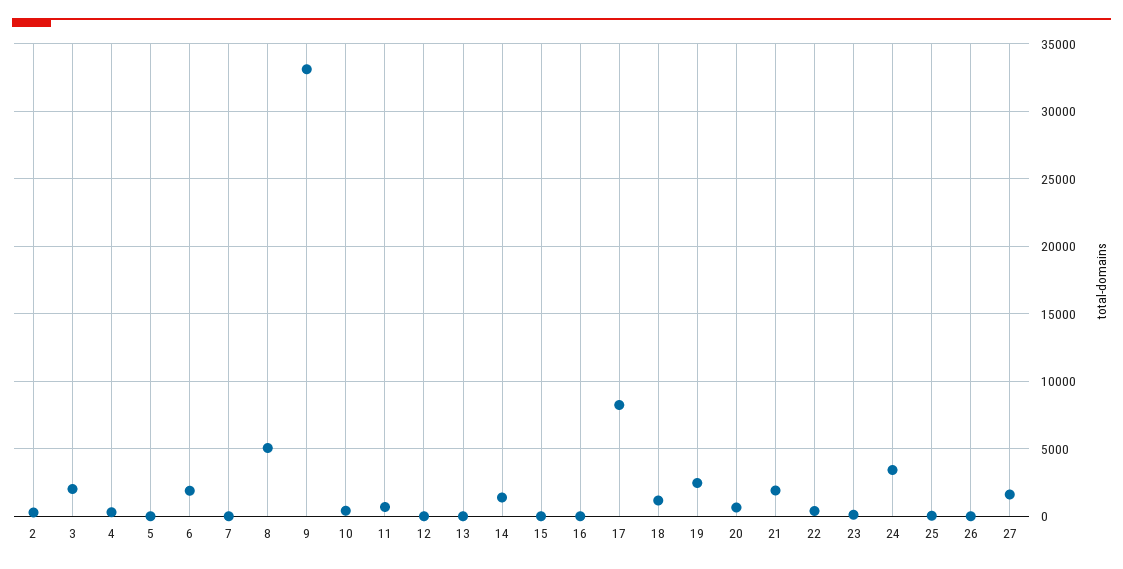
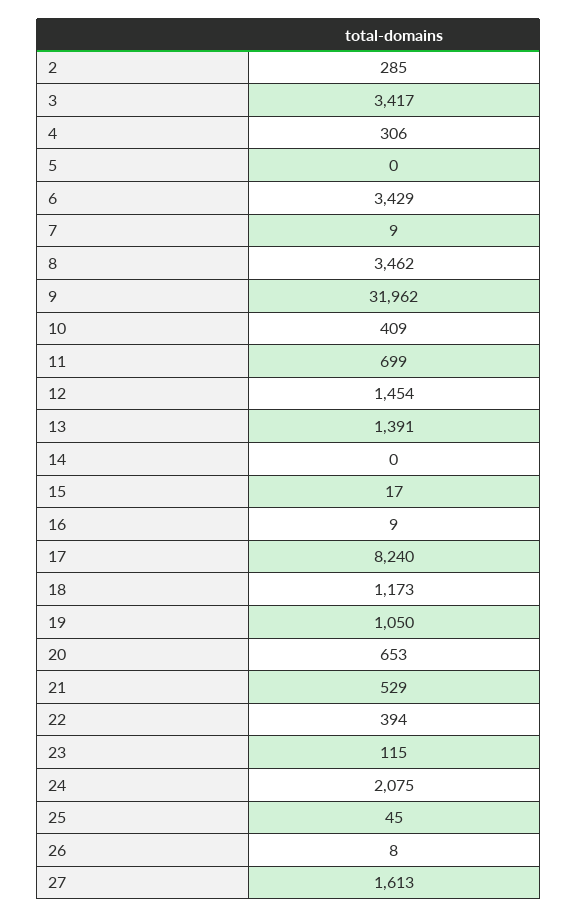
  {
    "2": 285,
-   "3": 2000,
+   "3": 3417,
    "4": 306,
    "5": 0,
-   "6": 2000,
+   "6": 3429,
    "7": 9,
-   "8": 5000,
+   "8": 3462,
-   "9": 33000,
+   "9": 31962,
    "10": 409,
    "11": 699,
-   "12": 0,
+   "12": 1454,
-   "13": 0,
+   "13": 1391,
-   "14": 1500,
+   "14": 0,
    "15": 17,
    "16": 9,
    "17": 8240,
    "18": 1173,
-   "19": 2500,
+   "19": 1050,
    "20": 653,
-   "21": 2000,
+   "21": 529,
    "22": 394,
    "23": 115,
-   "24": 3500,
+   "24": 2075,
    "25": 45,
    "26": 8,
    "27": 1613
  }

